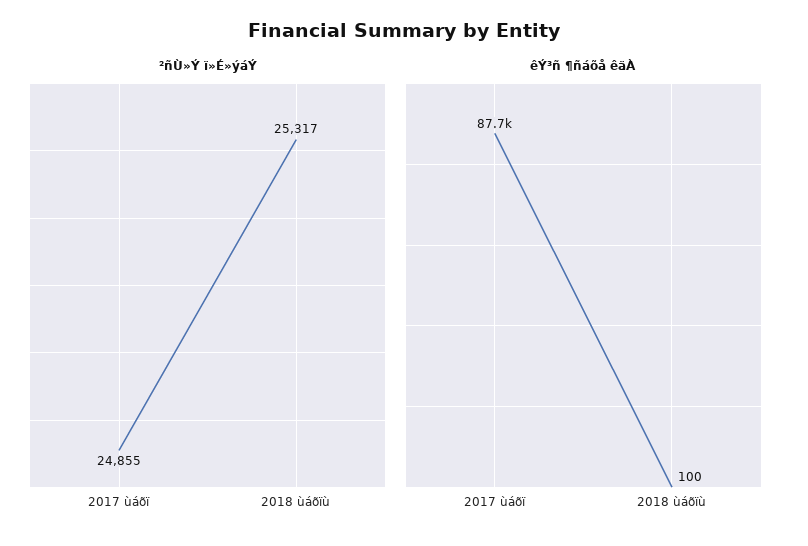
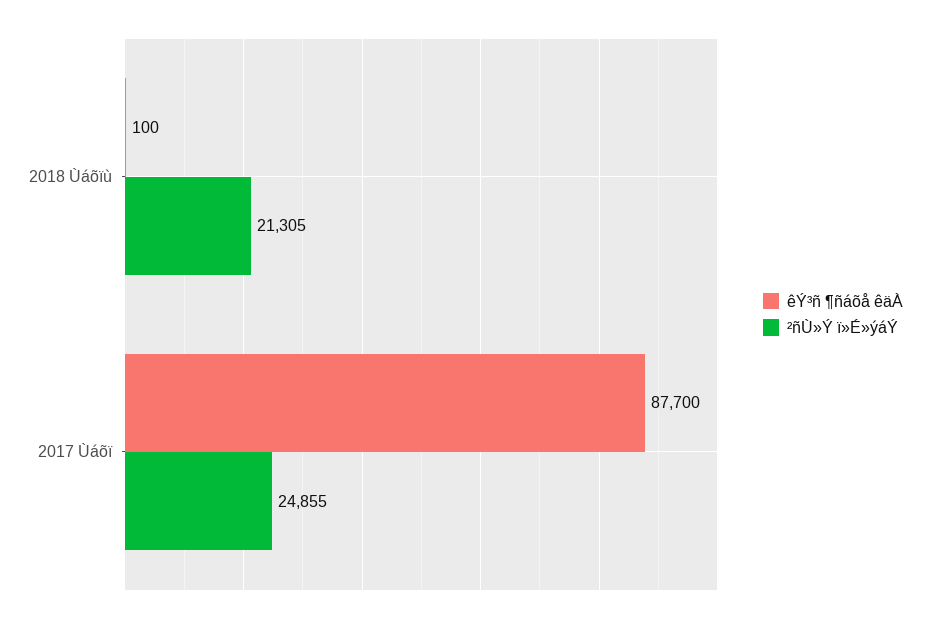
  {
    "²ñÙ»Ý ï»É»ýáÝ": {
      "2017 ùáõï": 24855,
-     "2018 ùáõïù": 25317
+     "2018 ùáõïù": 21305
    },
    "êÝ³ñ ¶ñáõå êäÀ": {
      "2017 ùáõï": 87700,
      "2018 ùáõïù": 100
    }
  }

